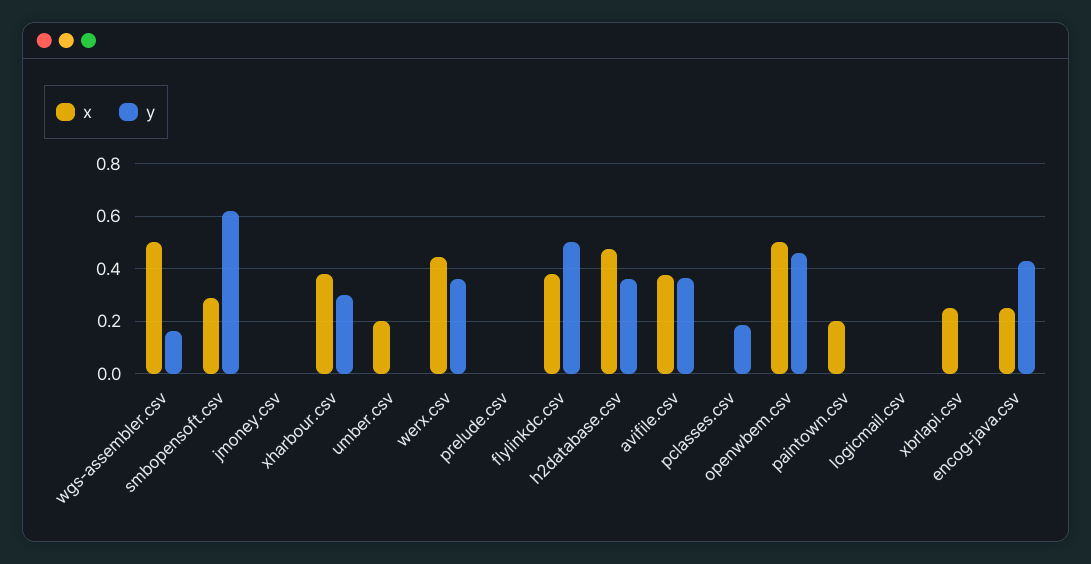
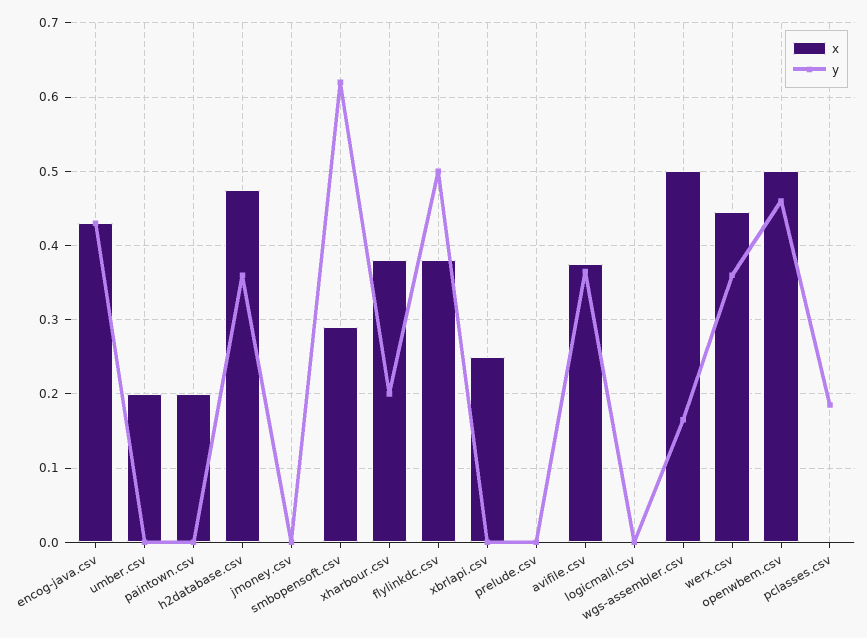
  {
    "x": {
      "wgs-assembler.csv": 0.5,
      "smbopensoft.csv": 0.29,
      "jmoney.csv": 0,
      "xharbour.csv": 0.38,
      "umber.csv": 0.2,
      "werx.csv": 0.45,
      "prelude.csv": 0,
      "flylinkdc.csv": 0.38,
      "h2database.csv": 0.48,
      "avifile.csv": 0.38,
      "pclasses.csv": 0,
      "openwbem.csv": 0.5,
      "paintown.csv": 0.2,
      "logicmail.csv": 0,
      "xbrlapi.csv": 0.25,
-     "encog-java.csv": 0.25
+     "encog-java.csv": 0.43
    },
    "y": {
      "wgs-assembler.csv": 0.17,
      "smbopensoft.csv": 0.62,
      "jmoney.csv": 0,
-     "xharbour.csv": 0.3,
+     "xharbour.csv": 0.2,
      "umber.csv": 0,
      "werx.csv": 0.36,
      "prelude.csv": 0,
      "flylinkdc.csv": 0.5,
      "h2database.csv": 0.36,
      "avifile.csv": 0.37,
      "pclasses.csv": 0.19,
      "openwbem.csv": 0.46,
      "paintown.csv": 0,
      "logicmail.csv": 0,
      "xbrlapi.csv": 0,
      "encog-java.csv": 0.43
    }
  }

